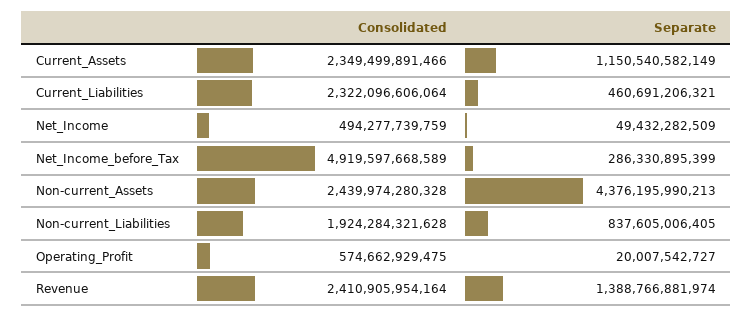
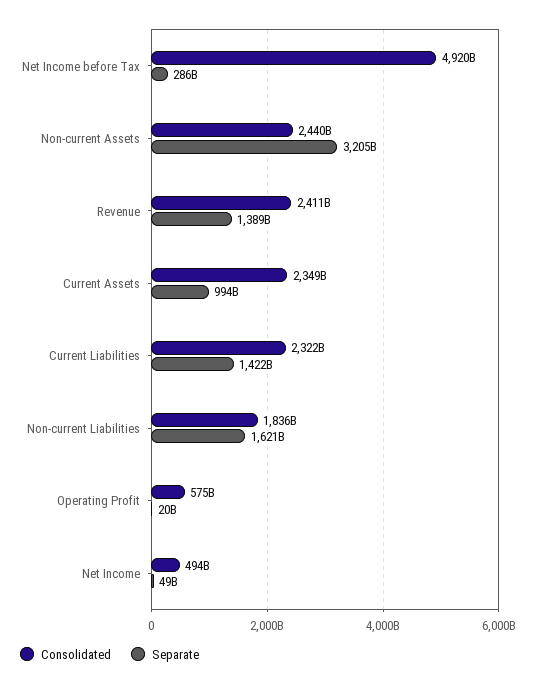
  {
    "Consolidated": {
      "Current_Assets": 2349499891466,
      "Current_Liabilities": 2322096606064,
      "Net_Income": 494277739759,
      "Net_Income_before_Tax": 4919597668589,
      "Non-current_Assets": 2439974280328,
-     "Non-current_Liabilities": 1924284321628,
+     "Non-current_Liabilities": 1836000000000,
      "Operating_Profit": 574662929475,
      "Revenue": 2410905954164
    },
    "Separate": {
-     "Current_Assets": 1150540582149,
+     "Current_Assets": 994000000000,
-     "Current_Liabilities": 460691206321,
+     "Current_Liabilities": 1422000000000,
      "Net_Income": 49432282509,
      "Net_Income_before_Tax": 286330895399,
-     "Non-current_Assets": 4376195990213,
+     "Non-current_Assets": 3205000000000,
-     "Non-current_Liabilities": 837605006405,
+     "Non-current_Liabilities": 1621000000000,
      "Operating_Profit": 20007542727,
      "Revenue": 1388766881974
    }
  }

